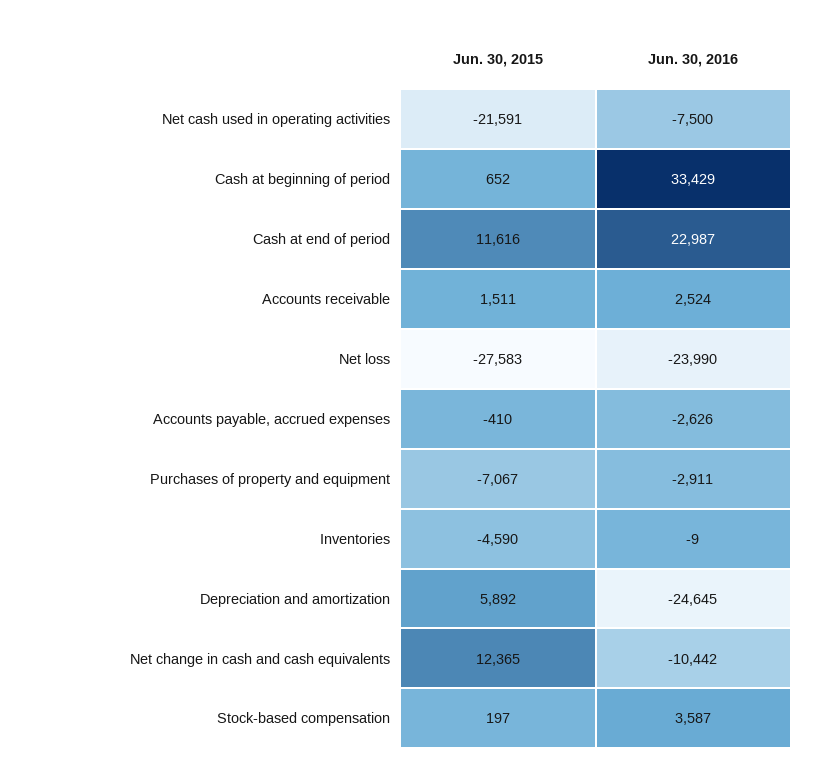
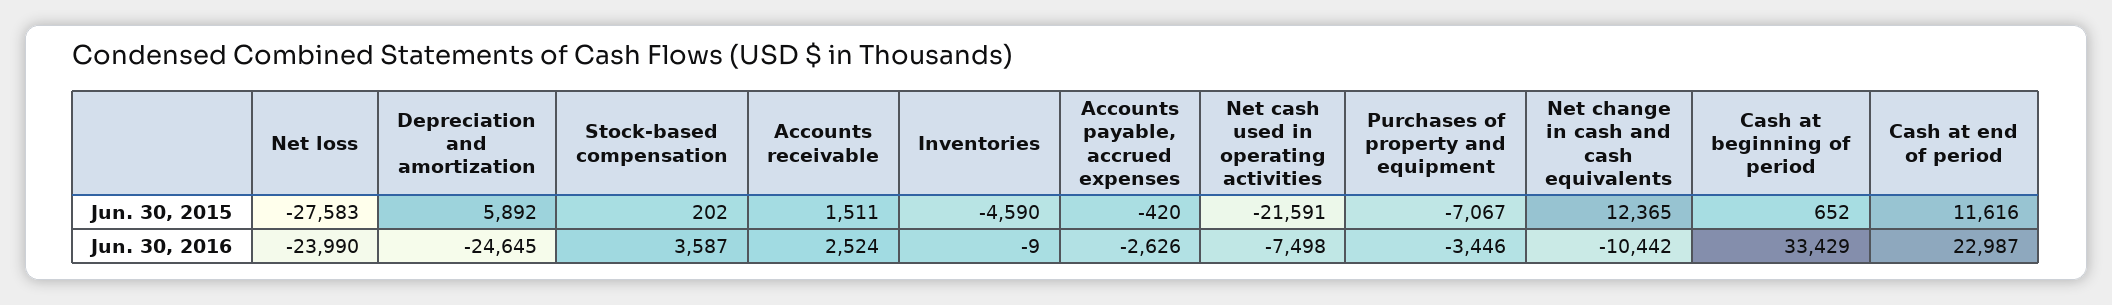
  {
    "Jun. 30, 2015": {
      "Net cash used in operating activities": -21591,
      "Cash at beginning of period": 652,
      "Cash at end of period": 11616,
      "Accounts receivable": 1511,
      "Net loss": -27583,
-     "Accounts payable, accrued expenses": -410,
+     "Accounts payable, accrued expenses": -420,
      "Purchases of property and equipment": -7067,
      "Inventories": -4590,
      "Depreciation and amortization": 5892,
      "Net change in cash and cash equivalents": 12365,
-     "Stock-based compensation": 197
+     "Stock-based compensation": 202
    },
    "Jun. 30, 2016": {
-     "Net cash used in operating activities": -7500,
+     "Net cash used in operating activities": -7498,
      "Cash at beginning of period": 33429,
      "Cash at end of period": 22987,
      "Accounts receivable": 2524,
      "Net loss": -23990,
      "Accounts payable, accrued expenses": -2626,
-     "Purchases of property and equipment": -2911,
+     "Purchases of property and equipment": -3446,
      "Inventories": -9,
      "Depreciation and amortization": -24645,
      "Net change in cash and cash equivalents": -10442,
      "Stock-based compensation": 3587
    }
  }

